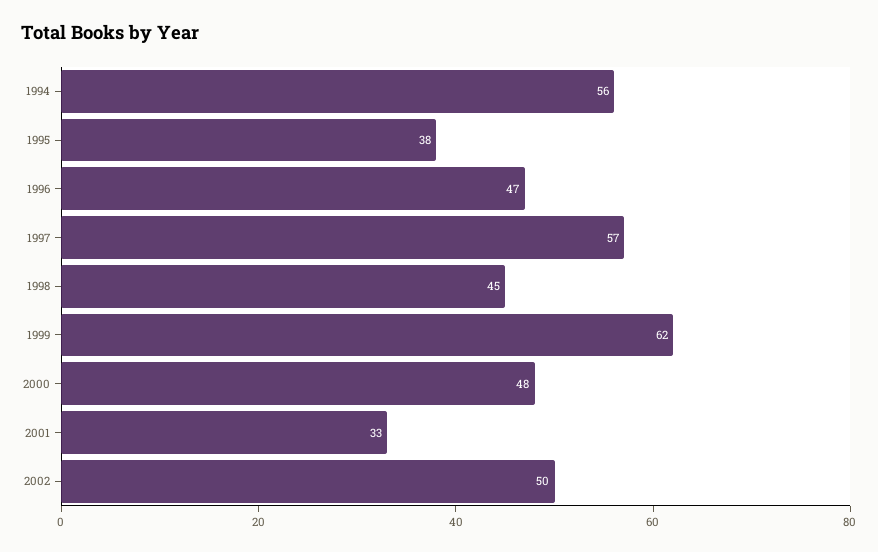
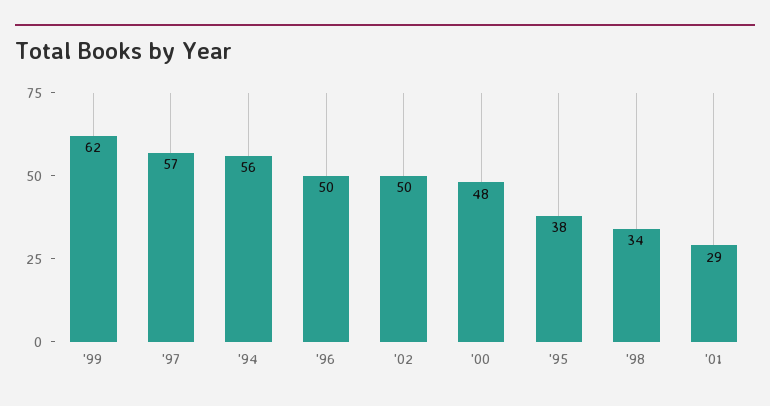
  {
    "1994": 56,
    "1995": 38,
-   "1996": 47,
+   "1996": 50,
    "1997": 57,
-   "1998": 45,
+   "1998": 34,
    "1999": 62,
    "2000": 48,
-   "2001": 33,
+   "2001": 29,
    "2002": 50
  }

